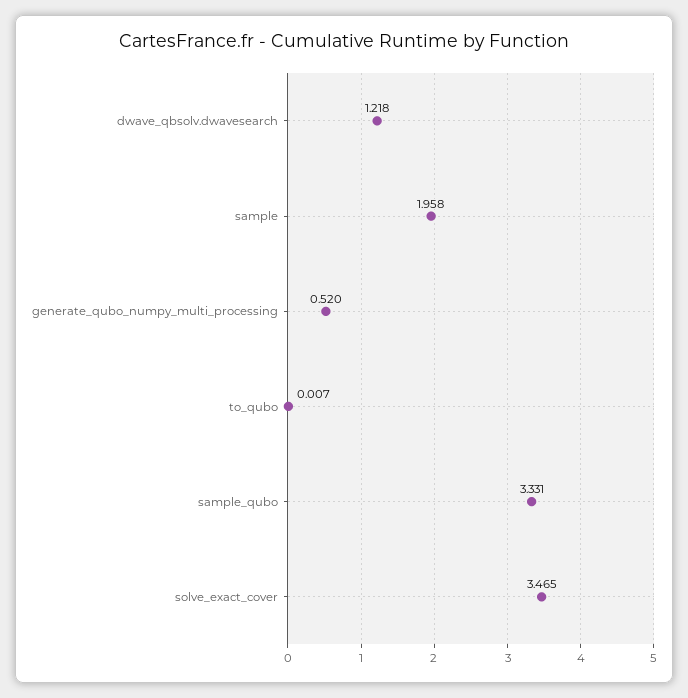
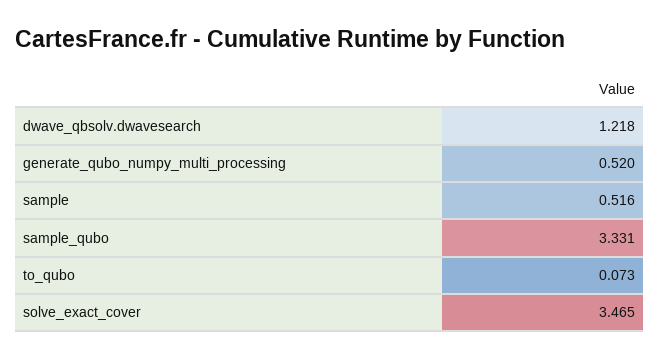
  {
    "dwave_qbsolv.dwavesearch": 1.218,
-   "sample": 1.958,
+   "sample": 0.516,
    "generate_qubo_numpy_multi_processing": 0.52,
-   "to_qubo": 0.007,
+   "to_qubo": 0.073,
    "sample_qubo": 3.331,
    "solve_exact_cover": 3.465
  }

